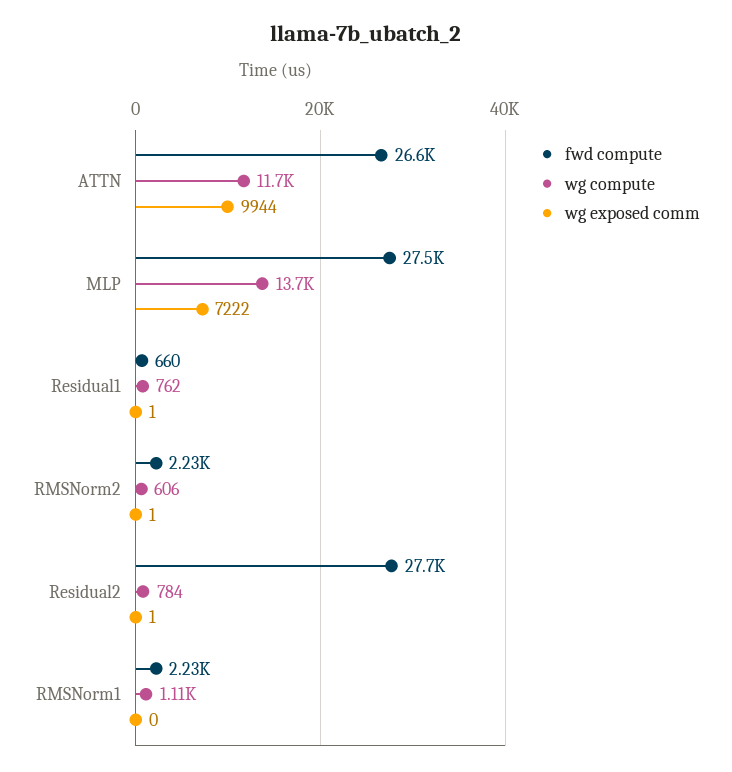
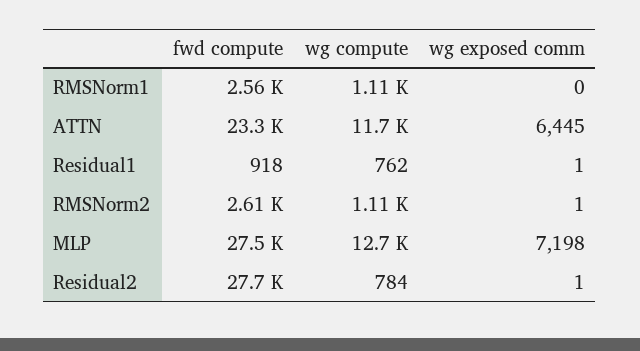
  {
    "fwd compute": {
-     "ATTN": 26600,
+     "ATTN": 23300,
      "MLP": 27500,
-     "Residual1": 660,
+     "Residual1": 918,
-     "RMSNorm2": 2230,
+     "RMSNorm2": 2610,
      "Residual2": 27700,
-     "RMSNorm1": 2230
+     "RMSNorm1": 2560
    },
    "wg compute": {
      "ATTN": 11700,
-     "MLP": 13700,
+     "MLP": 12700,
      "Residual1": 762,
-     "RMSNorm2": 606,
+     "RMSNorm2": 1110,
      "Residual2": 784,
      "RMSNorm1": 1110
    },
    "wg exposed comm": {
-     "ATTN": 9944,
+     "ATTN": 6445,
-     "MLP": 7222,
+     "MLP": 7198,
      "Residual1": 1,
      "RMSNorm2": 1,
      "Residual2": 1,
      "RMSNorm1": 0
    }
  }

